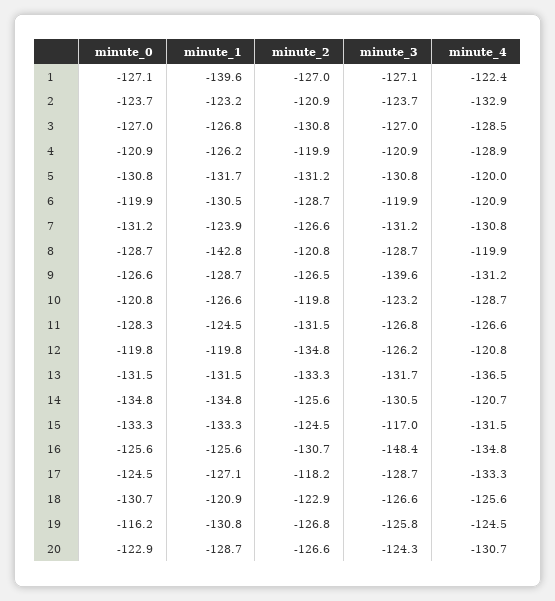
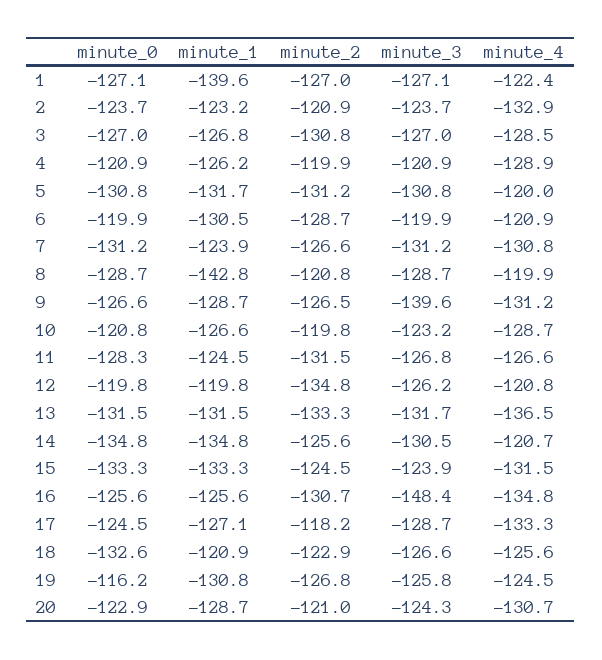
  {
    "minute_0": {
      "1": -127.1,
      "2": -123.7,
      "3": -127,
      "4": -120.9,
      "5": -130.8,
      "6": -119.9,
      "7": -131.2,
      "8": -128.7,
      "9": -126.6,
      "10": -120.8,
      "11": -128.3,
      "12": -119.8,
      "13": -131.5,
      "14": -134.8,
      "15": -133.3,
      "16": -125.6,
      "17": -124.5,
-     "18": -130.7,
+     "18": -132.6,
      "19": -116.2,
      "20": -122.9
    },
    "minute_1": {
      "1": -139.6,
      "2": -123.2,
      "3": -126.8,
      "4": -126.2,
      "5": -131.7,
      "6": -130.5,
      "7": -123.9,
      "8": -142.8,
      "9": -128.7,
      "10": -126.6,
      "11": -124.5,
      "12": -119.8,
      "13": -131.5,
      "14": -134.8,
      "15": -133.3,
      "16": -125.6,
      "17": -127.1,
      "18": -120.9,
      "19": -130.8,
      "20": -128.7
    },
    "minute_2": {
      "1": -127,
      "2": -120.9,
      "3": -130.8,
      "4": -119.9,
      "5": -131.2,
      "6": -128.7,
      "7": -126.6,
      "8": -120.8,
      "9": -126.5,
      "10": -119.8,
      "11": -131.5,
      "12": -134.8,
      "13": -133.3,
      "14": -125.6,
      "15": -124.5,
      "16": -130.7,
      "17": -118.2,
      "18": -122.9,
      "19": -126.8,
-     "20": -126.6
+     "20": -121
    },
    "minute_3": {
      "1": -127.1,
      "2": -123.7,
      "3": -127,
      "4": -120.9,
      "5": -130.8,
      "6": -119.9,
      "7": -131.2,
      "8": -128.7,
      "9": -139.6,
      "10": -123.2,
      "11": -126.8,
      "12": -126.2,
      "13": -131.7,
      "14": -130.5,
-     "15": -117,
+     "15": -123.9,
      "16": -148.4,
      "17": -128.7,
      "18": -126.6,
      "19": -125.8,
      "20": -124.3
    },
    "minute_4": {
      "1": -122.4,
      "2": -132.9,
      "3": -128.5,
      "4": -128.9,
      "5": -120,
      "6": -120.9,
      "7": -130.8,
      "8": -119.9,
      "9": -131.2,
      "10": -128.7,
      "11": -126.6,
      "12": -120.8,
      "13": -136.5,
      "14": -120.7,
      "15": -131.5,
      "16": -134.8,
      "17": -133.3,
      "18": -125.6,
      "19": -124.5,
      "20": -130.7
    }
  }

